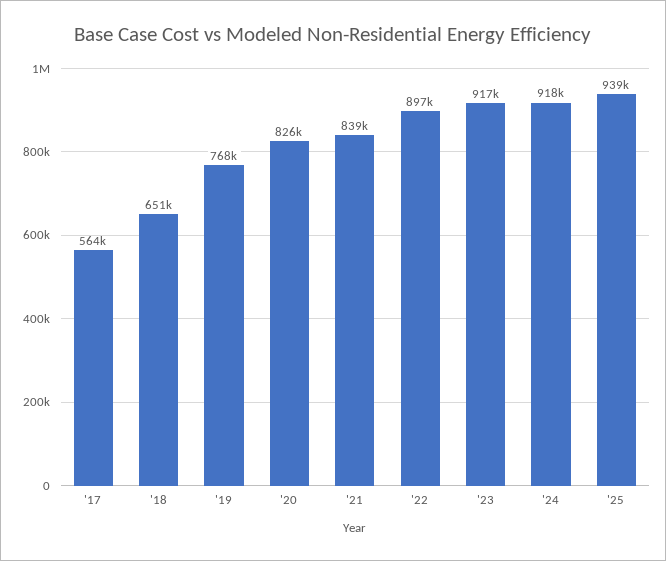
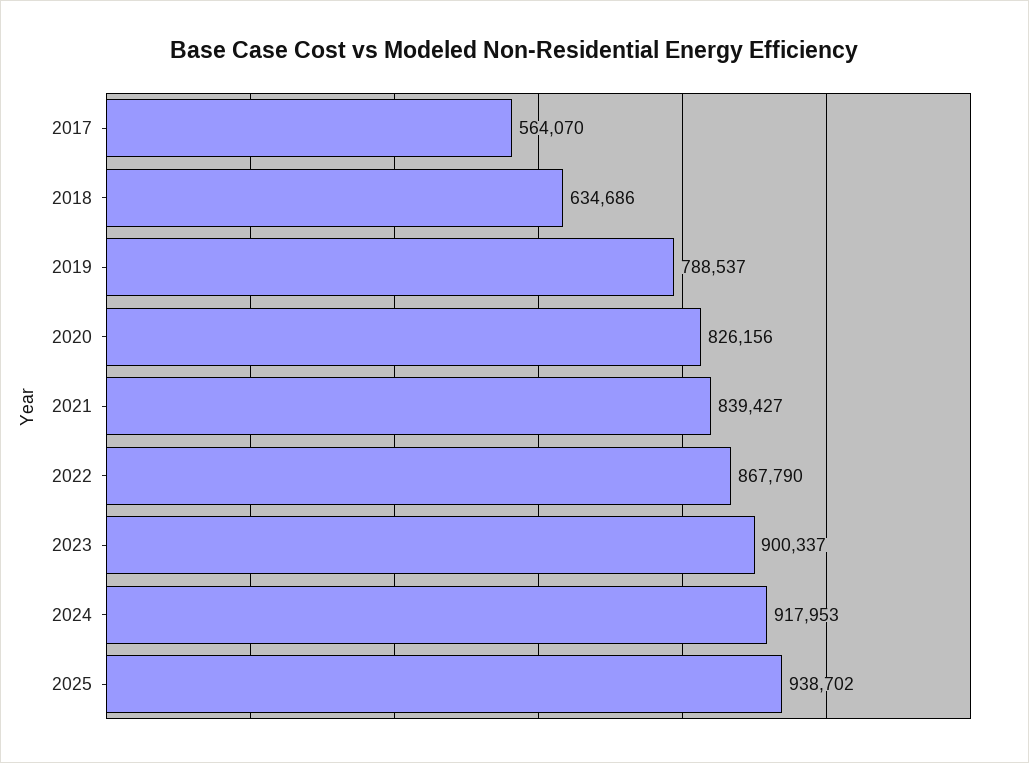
  {
    "'17": 564070,
-   "'18": 651000,
+   "'18": 634686,
-   "'19": 768000,
+   "'19": 788537,
    "'20": 826156,
    "'21": 839427,
-   "'22": 897000,
+   "'22": 867790,
-   "'23": 917000,
+   "'23": 900337,
    "'24": 917953,
    "'25": 938702
  }

